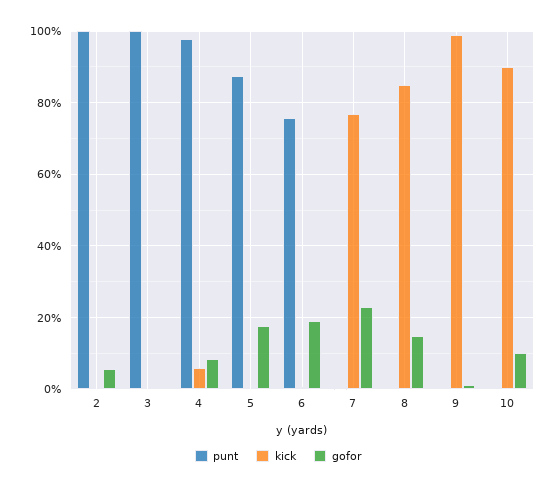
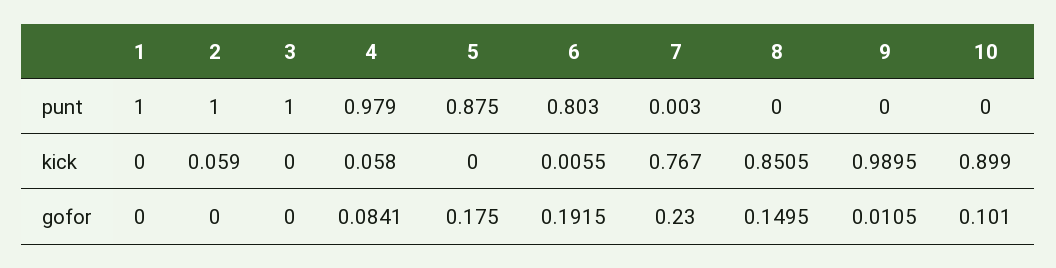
  {
    "punt": {
      "2": 1,
      "3": 1,
      "4": 0.979,
      "5": 0.875,
-     "6": 0.76,
+     "6": 0.803,
      "7": 0.003,
      "8": 0,
      "9": 0,
-     "10": 0
+     "10": 0,
+     "1": 1
    },
    "kick": {
-     "2": 0,
+     "2": 0.059,
      "3": 0,
      "4": 0.058,
      "5": 0,
      "6": 0.0055,
      "7": 0.767,
      "8": 0.8505,
      "9": 0.9895,
-     "10": 0.899
+     "10": 0.899,
+     "1": 0
    },
    "gofor": {
-     "2": 0.06,
+     "2": 0,
      "3": 0,
      "4": 0.0841,
      "5": 0.175,
      "6": 0.1915,
      "7": 0.23,
      "8": 0.1495,
      "9": 0.0105,
-     "10": 0.101
+     "10": 0.101,
+     "1": 0
    }
  }

